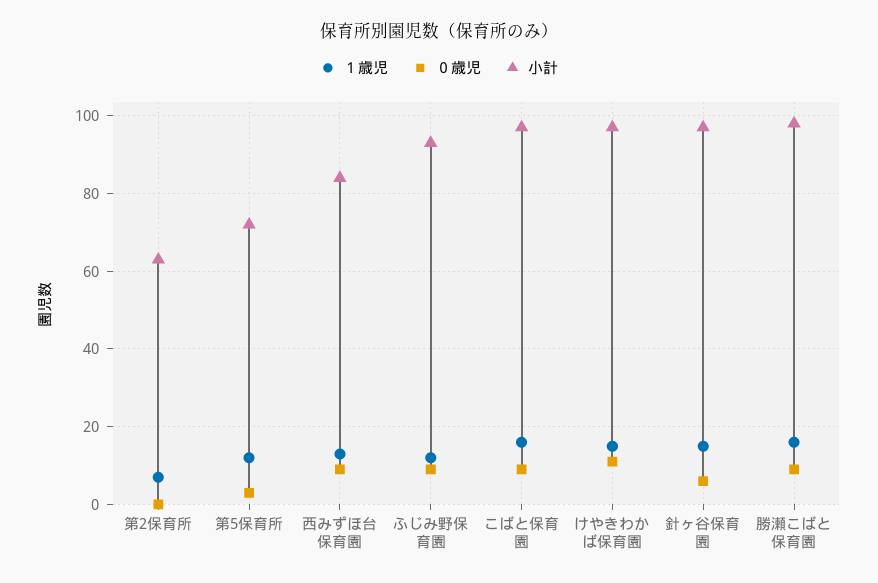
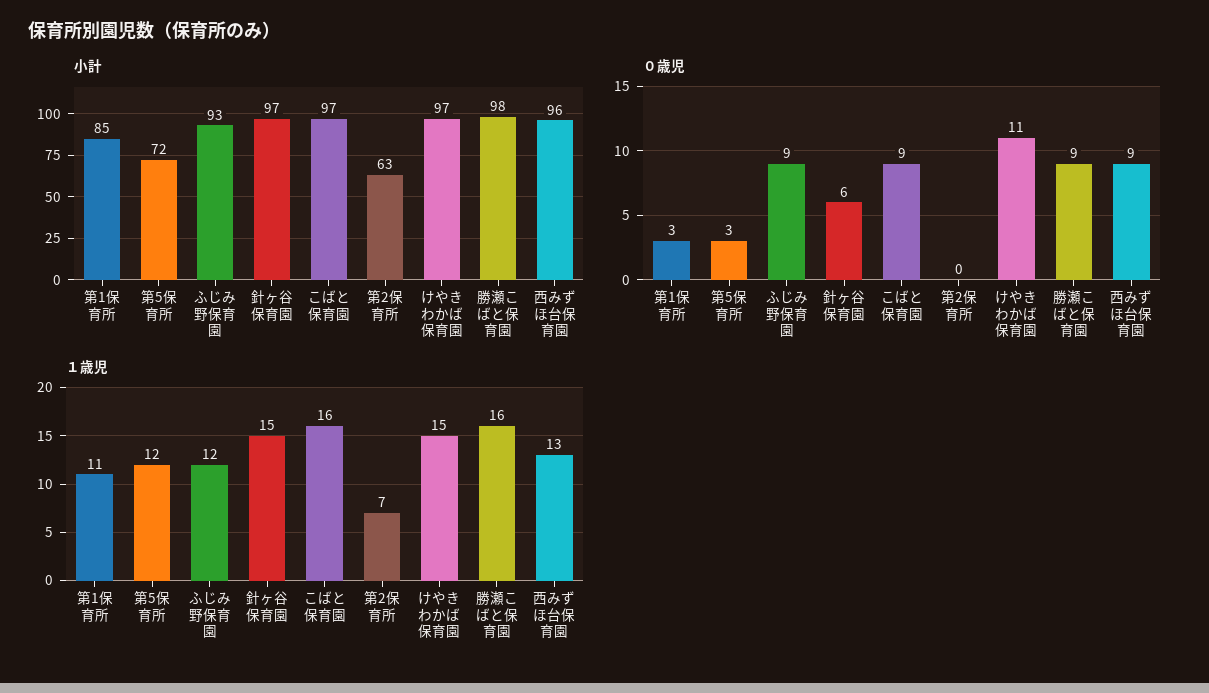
  {
    "１歳児": {
      "第2保育所": 7,
      "第5保育所": 12,
      "西みずほ台保育園": 13,
      "ふじみ野保育園": 12,
      "こばと保育園": 16,
      "けやきわかば保育園": 15,
      "針ヶ谷保育園": 15,
-     "勝瀬こばと保育園": 16
+     "勝瀬こばと保育園": 16,
+     "第1保育所": 11
    },
    "０歳児": {
      "第2保育所": 0,
      "第5保育所": 3,
      "西みずほ台保育園": 9,
      "ふじみ野保育園": 9,
      "こばと保育園": 9,
      "けやきわかば保育園": 11,
      "針ヶ谷保育園": 6,
-     "勝瀬こばと保育園": 9
+     "勝瀬こばと保育園": 9,
+     "第1保育所": 3
    },
    "小計": {
      "第2保育所": 63,
      "第5保育所": 72,
-     "西みずほ台保育園": 85,
+     "西みずほ台保育園": 96,
      "ふじみ野保育園": 93,
      "こばと保育園": 97,
      "けやきわかば保育園": 97,
      "針ヶ谷保育園": 97,
-     "勝瀬こばと保育園": 98
+     "勝瀬こばと保育園": 98,
+     "第1保育所": 85
    }
  }

